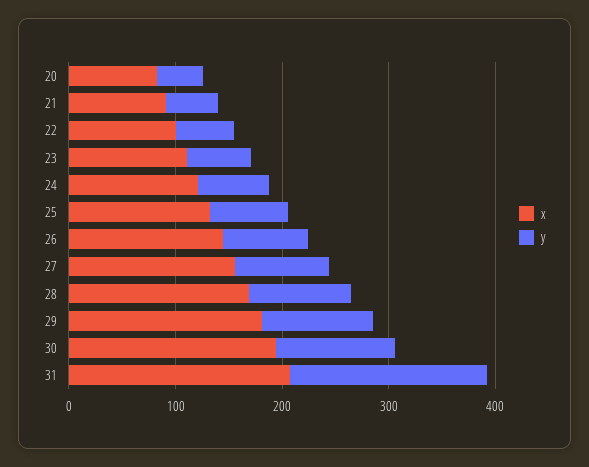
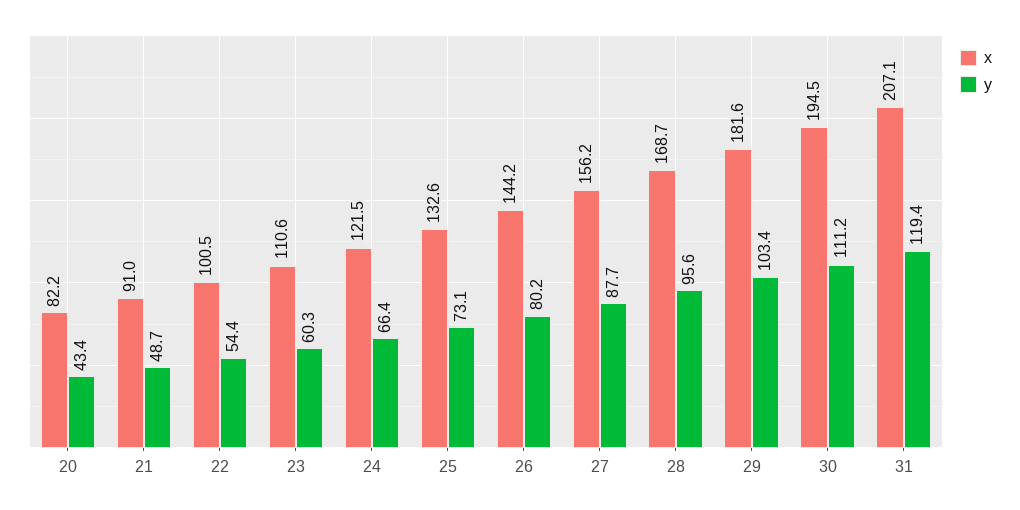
  {
    "x": {
      "20": 82.2,
      "21": 91,
      "22": 100.5,
      "23": 110.6,
      "24": 121.5,
      "25": 132.6,
      "26": 144.2,
      "27": 156.2,
      "28": 168.7,
      "29": 181.6,
      "30": 194.5,
      "31": 207.1
    },
    "y": {
      "20": 43.4,
      "21": 48.7,
      "22": 54.4,
      "23": 60.3,
      "24": 66.4,
      "25": 73.1,
      "26": 80.2,
      "27": 87.7,
      "28": 95.6,
      "29": 103.4,
      "30": 111.2,
-     "31": 180
+     "31": 119.4
    }
  }

